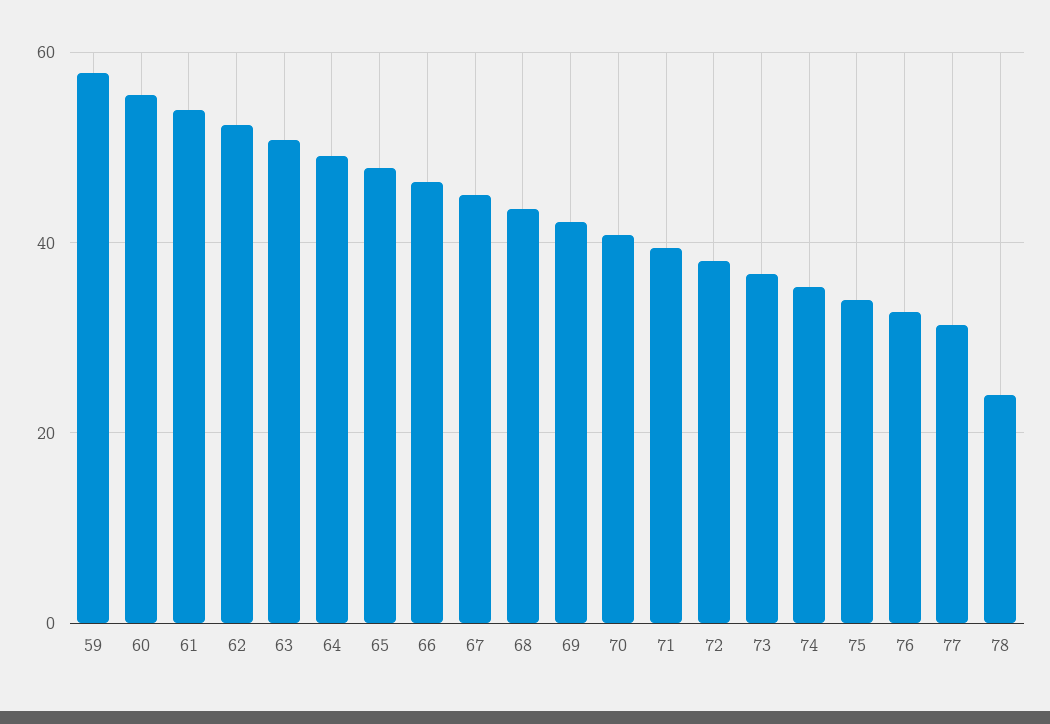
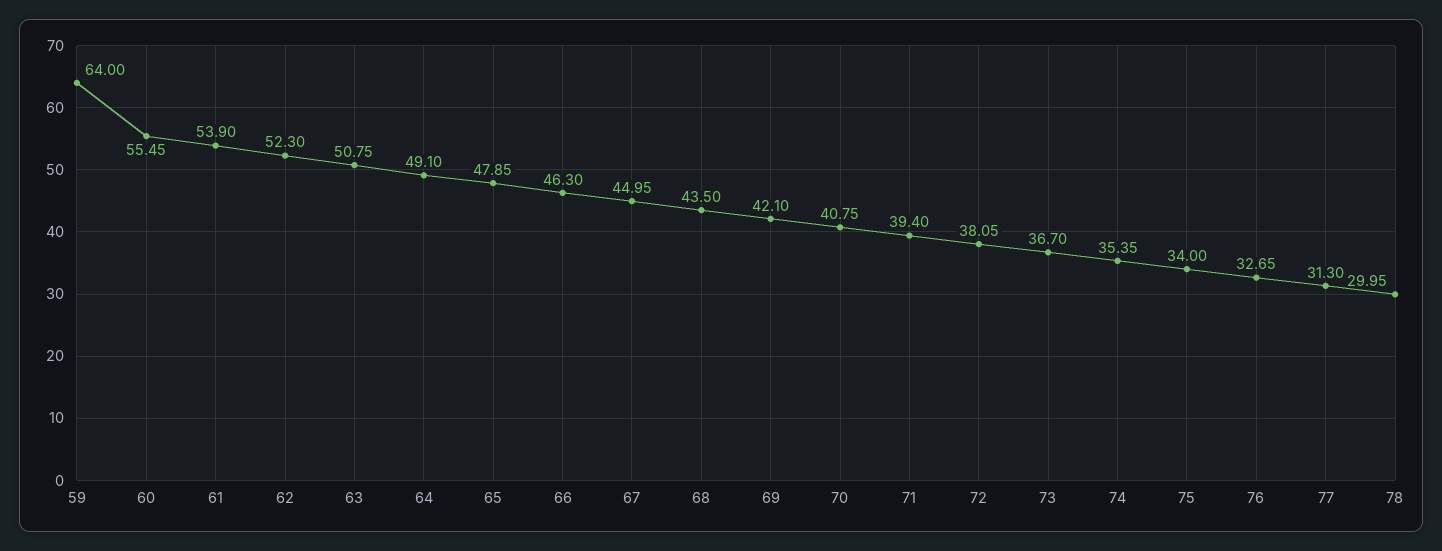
  {
-   "59": 58,
+   "59": 64,
    "60": 55.45,
    "61": 53.9,
    "62": 52.3,
    "63": 50.75,
    "64": 49.1,
    "65": 47.85,
    "66": 46.3,
    "67": 44.95,
    "68": 43.5,
    "69": 42.1,
    "70": 40.75,
    "71": 39.4,
    "72": 38.05,
    "73": 36.7,
    "74": 35.35,
    "75": 34,
    "76": 32.65,
    "77": 31.3,
-   "78": 24
+   "78": 29.95
  }

